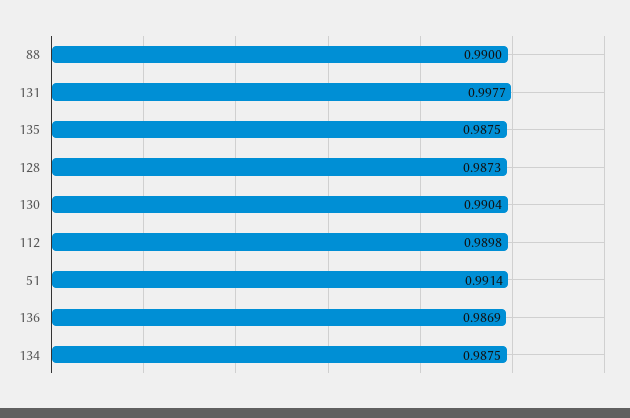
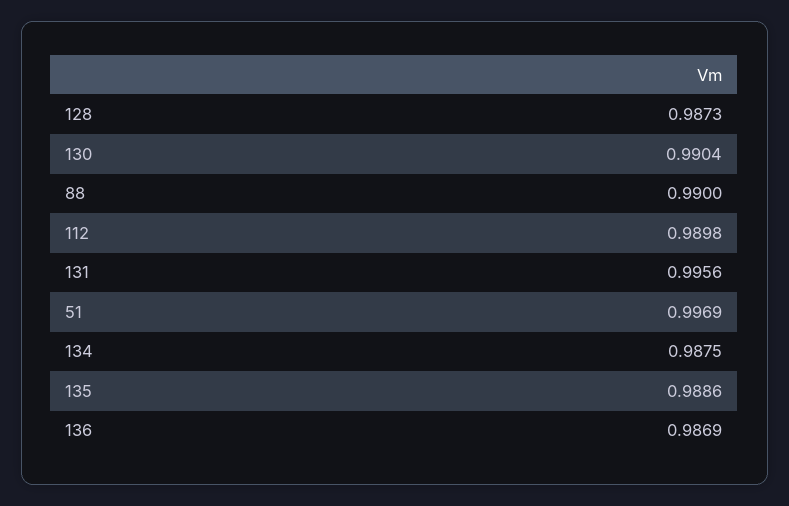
  {
    "88": 0.99,
-   "131": 0.9977,
+   "131": 0.9956,
-   "135": 0.9875,
+   "135": 0.9886,
    "128": 0.9873,
    "130": 0.9904,
    "112": 0.9898,
-   "51": 0.9914,
+   "51": 0.9969,
    "136": 0.9869,
    "134": 0.9875
  }

